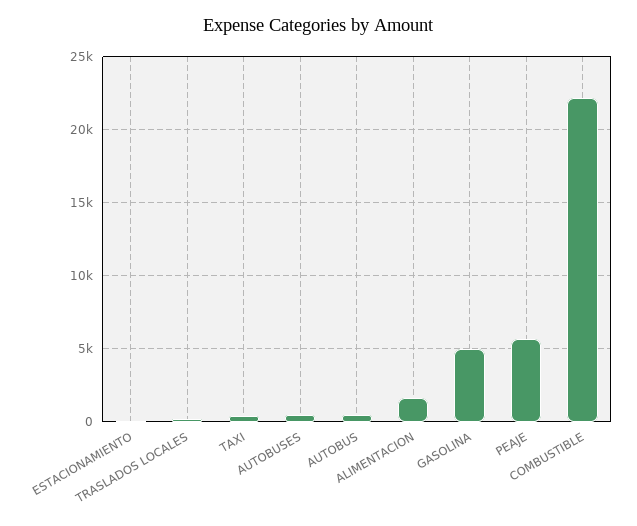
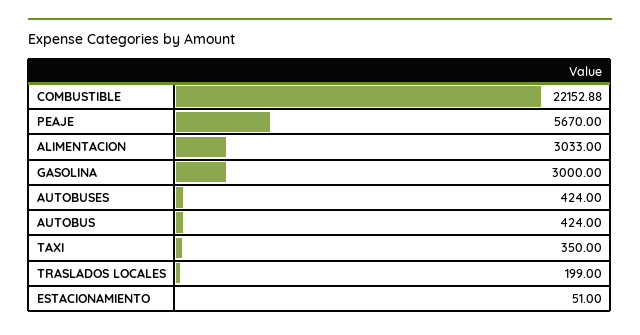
  {
    "ESTACIONAMIENTO": 51,
    "TRASLADOS LOCALES": 199,
    "TAXI": 350,
    "AUTOBUSES": 424,
    "AUTOBUS": 424,
-   "ALIMENTACION": 1500,
+   "ALIMENTACION": 3033,
-   "GASOLINA": 5000,
+   "GASOLINA": 3000,
    "PEAJE": 5670,
    "COMBUSTIBLE": 22152.88
  }

